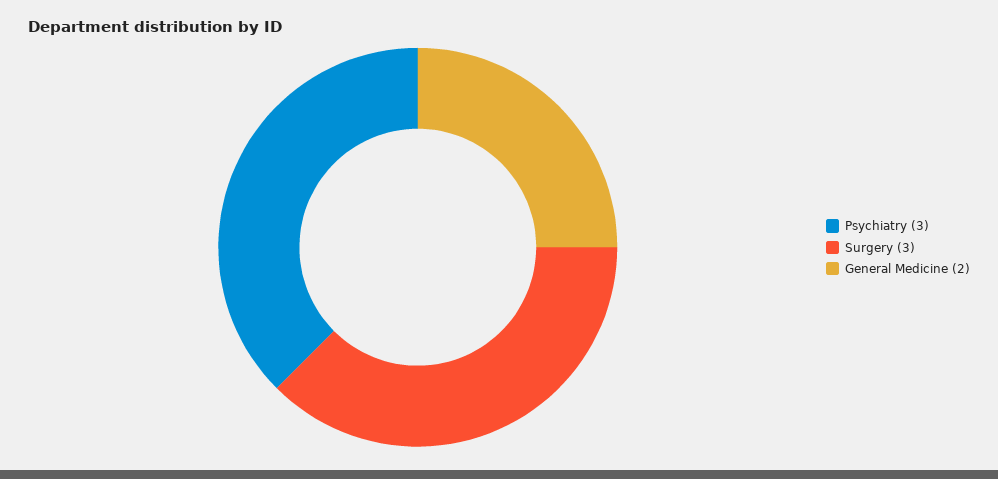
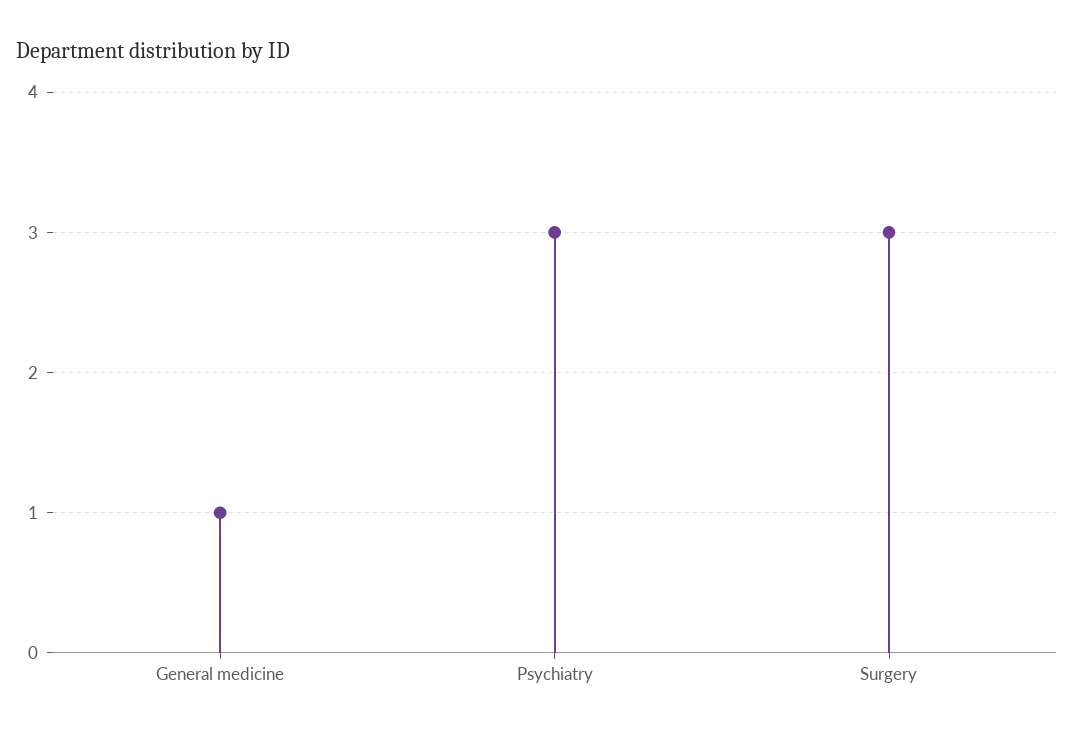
  {
    "Psychiatry": 3,
    "Surgery": 3,
-   "General Medicine": 2
+   "General Medicine": 1
  }

